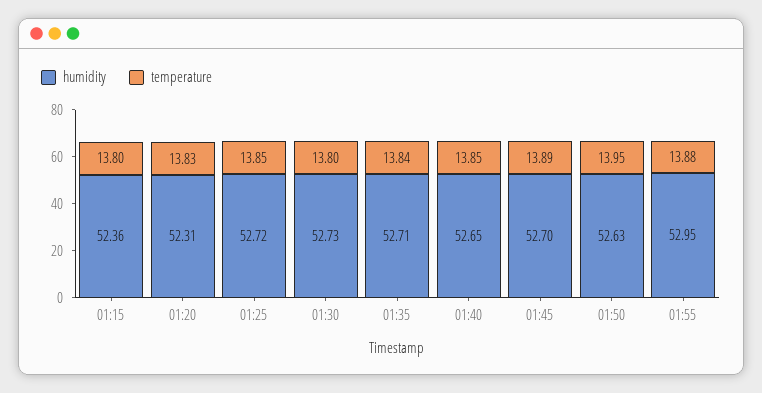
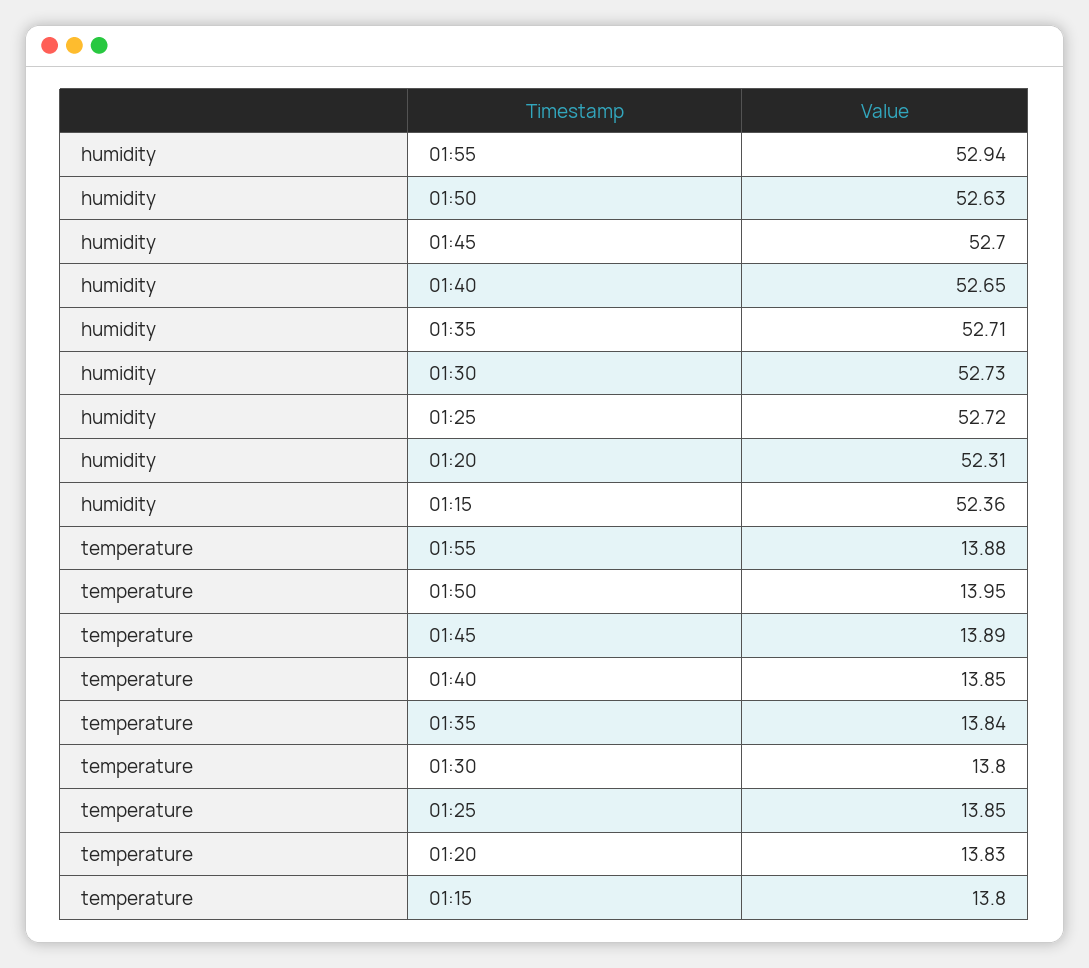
  {
    "humidity": {
      "01:15": 52.36,
      "01:20": 52.31,
      "01:25": 52.72,
      "01:30": 52.73,
      "01:35": 52.71,
      "01:40": 52.65,
      "01:45": 52.7,
      "01:50": 52.63,
-     "01:55": 52.95
+     "01:55": 52.94
    },
    "temperature": {
      "01:15": 13.8,
      "01:20": 13.83,
      "01:25": 13.85,
      "01:30": 13.8,
      "01:35": 13.84,
      "01:40": 13.85,
      "01:45": 13.89,
      "01:50": 13.95,
      "01:55": 13.88
    }
  }

